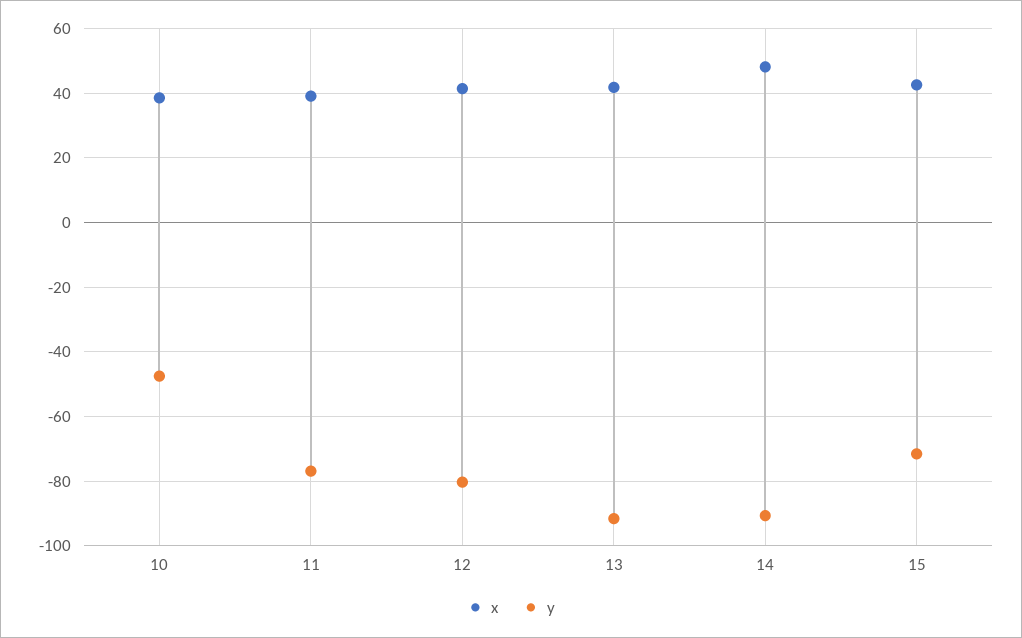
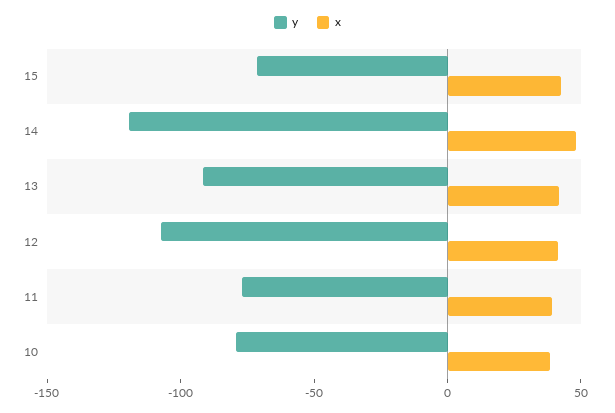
  {
    "x": {
      "10": 38,
      "11": 40,
      "12": 42,
      "13": 42,
      "14": 48,
      "15": 42
    },
    "y": {
-     "10": -48,
+     "10": -80,
      "11": -76,
-     "12": -80,
+     "12": -110,
      "13": -92,
-     "14": -90,
+     "14": -120,
      "15": -72
    }
  }

